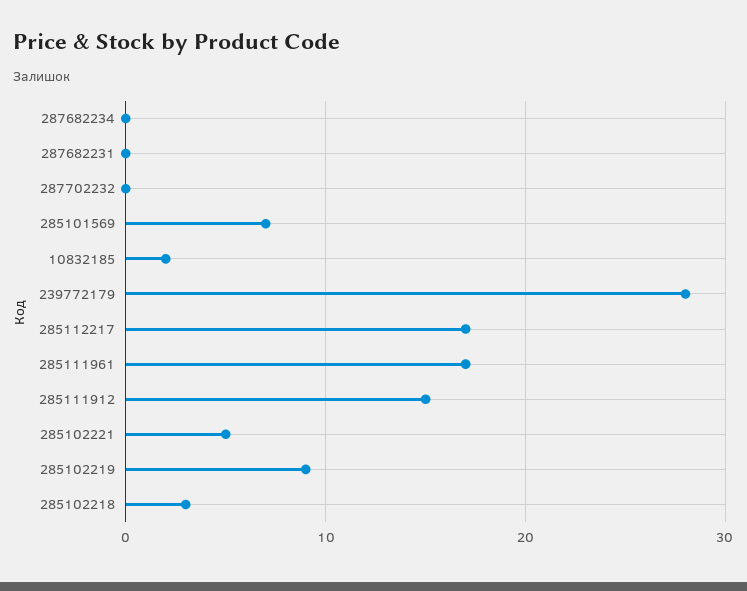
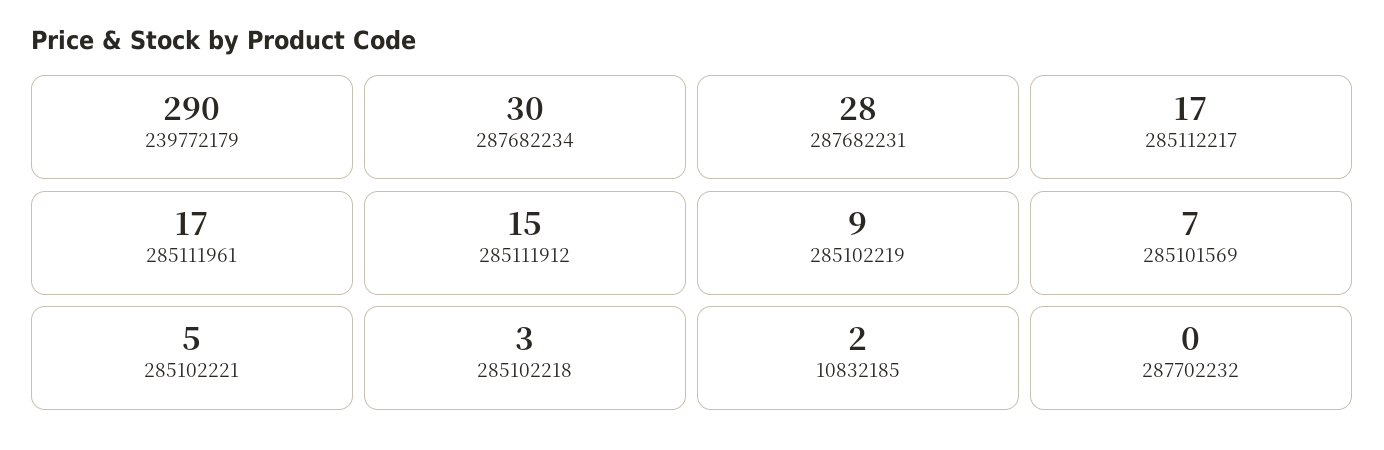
  {
-   "287682234": 0,
+   "287682234": 30,
-   "287682231": 0,
+   "287682231": 28,
    "287702232": 0,
    "285101569": 7,
    "10832185": 2,
-   "239772179": 28,
+   "239772179": 290,
    "285112217": 17,
    "285111961": 17,
    "285111912": 15,
    "285102221": 5,
    "285102219": 9,
    "285102218": 3
  }

